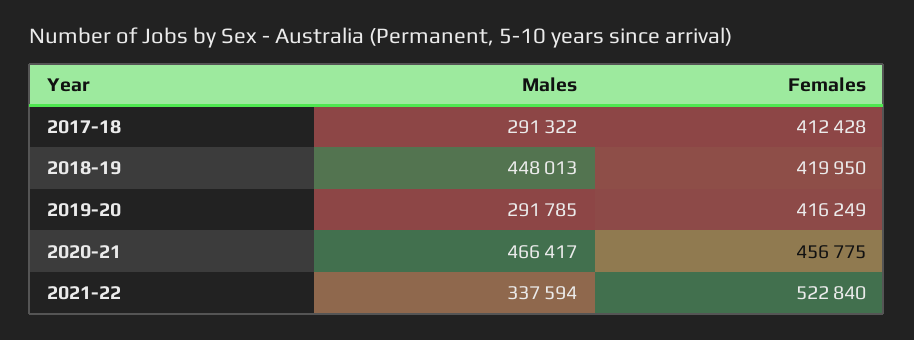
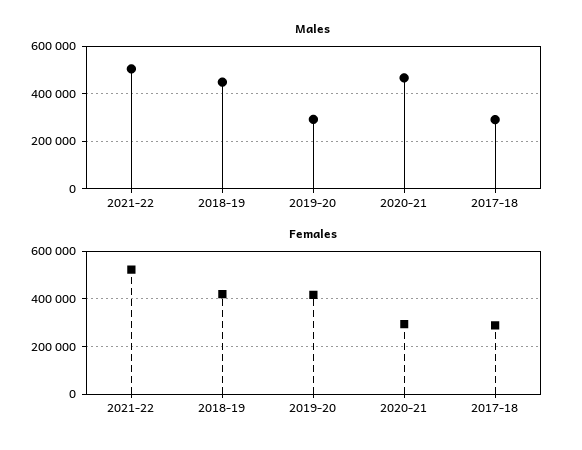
  {
    "Males": {
      "2017-18": 291322,
      "2018-19": 448013,
      "2019-20": 291785,
      "2020-21": 466417,
-     "2021-22": 337594
+     "2021-22": 500000
    },
    "Females": {
-     "2017-18": 412428,
+     "2017-18": 300000,
      "2018-19": 419950,
      "2019-20": 416249,
-     "2020-21": 456775,
+     "2020-21": 300000,
      "2021-22": 522840
    }
  }

